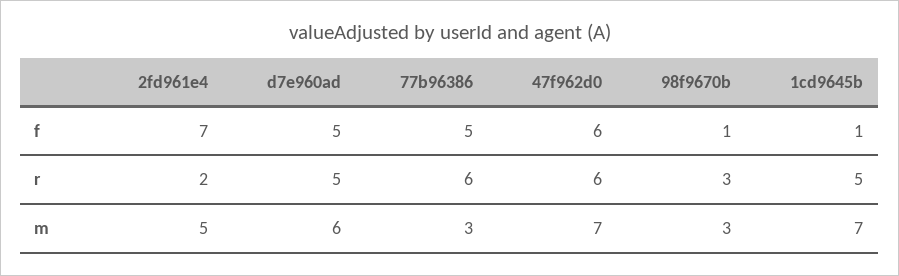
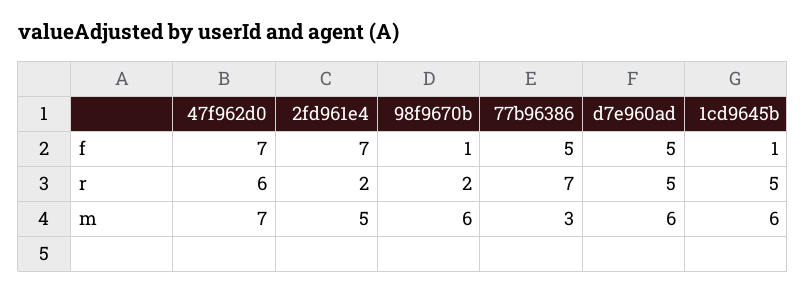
  {
    "2fd961e4": {
      "f": 7,
      "r": 2,
      "m": 5
    },
    "d7e960ad": {
      "f": 5,
      "r": 5,
      "m": 6
    },
    "77b96386": {
      "f": 5,
-     "r": 6,
+     "r": 7,
      "m": 3
    },
    "47f962d0": {
-     "f": 6,
+     "f": 7,
      "r": 6,
      "m": 7
    },
    "98f9670b": {
      "f": 1,
-     "r": 3,
+     "r": 2,
-     "m": 3
+     "m": 6
    },
    "1cd9645b": {
      "f": 1,
      "r": 5,
-     "m": 7
+     "m": 6
    }
  }

